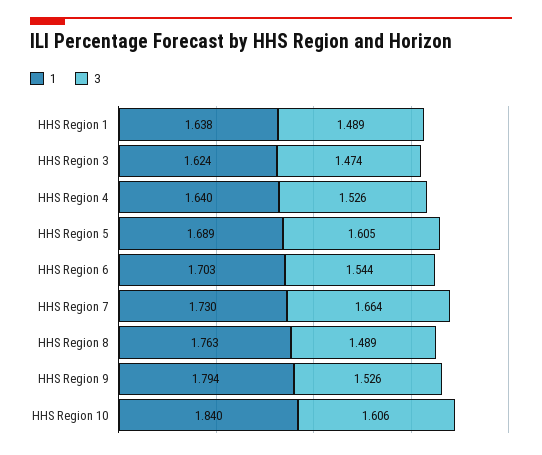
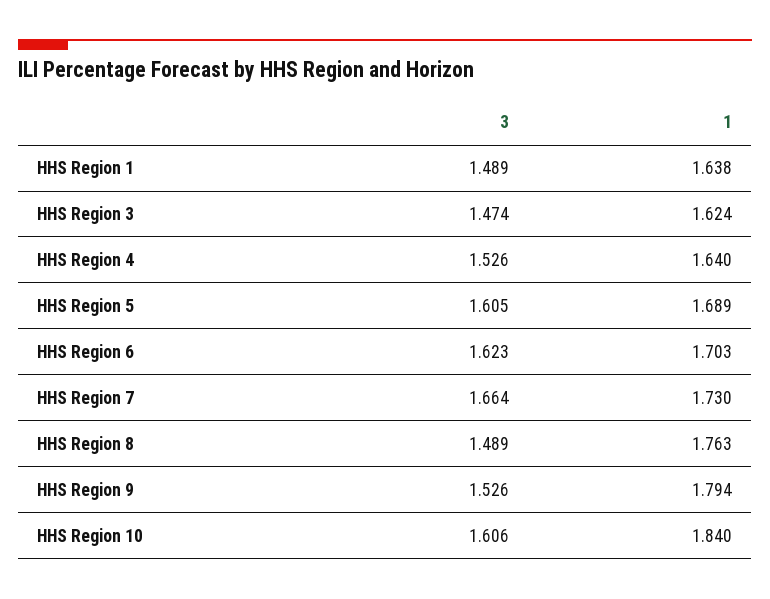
  {
    "1": {
      "HHS Region 1": 1.638,
      "HHS Region 3": 1.624,
      "HHS Region 4": 1.64,
      "HHS Region 5": 1.689,
      "HHS Region 6": 1.703,
      "HHS Region 7": 1.73,
      "HHS Region 8": 1.763,
      "HHS Region 9": 1.794,
      "HHS Region 10": 1.84
    },
    "3": {
      "HHS Region 1": 1.489,
      "HHS Region 3": 1.474,
      "HHS Region 4": 1.526,
      "HHS Region 5": 1.605,
-     "HHS Region 6": 1.544,
+     "HHS Region 6": 1.623,
      "HHS Region 7": 1.664,
      "HHS Region 8": 1.489,
      "HHS Region 9": 1.526,
      "HHS Region 10": 1.606
    }
  }

